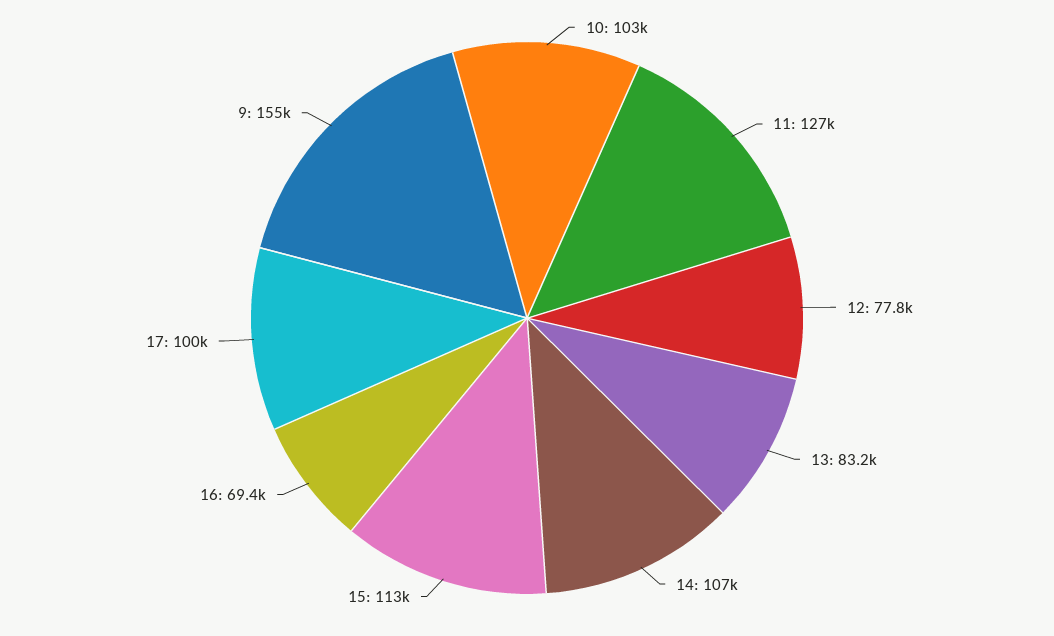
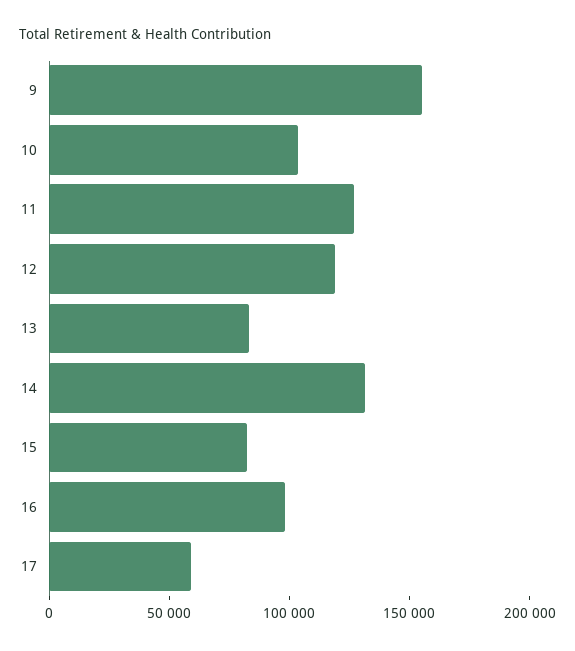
  {
    "10": 103000,
    "11": 127000,
-   "12": 77800,
+   "12": 120000,
    "13": 83200,
-   "14": 107000,
+   "14": 130000,
-   "15": 113000,
+   "15": 80000,
-   "16": 69400,
+   "16": 100000,
-   "17": 100000,
+   "17": 60000,
    "9": 155000
  }

